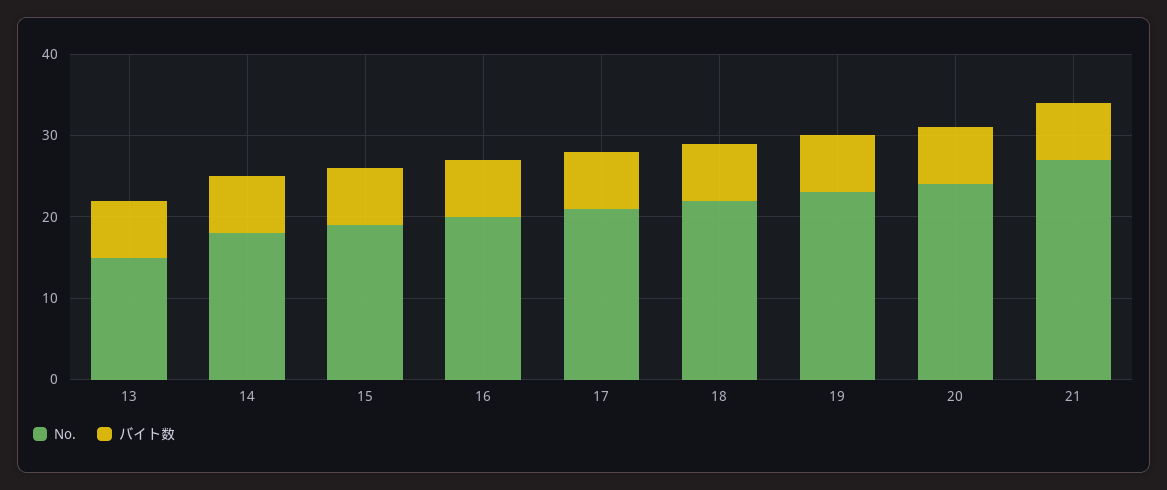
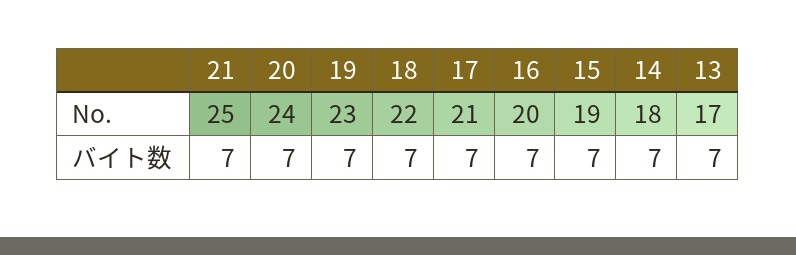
  {
    "No.": {
-     "13": 15,
+     "13": 17,
      "14": 18,
      "15": 19,
      "16": 20,
      "17": 21,
      "18": 22,
      "19": 23,
      "20": 24,
-     "21": 27
+     "21": 25
    },
    "バイト数": {
      "13": 7,
      "14": 7,
      "15": 7,
      "16": 7,
      "17": 7,
      "18": 7,
      "19": 7,
      "20": 7,
      "21": 7
    }
  }

